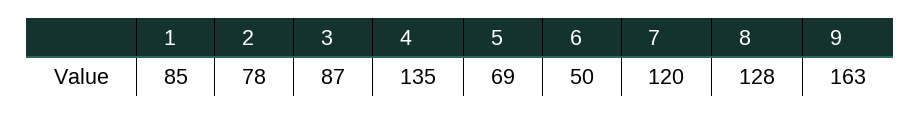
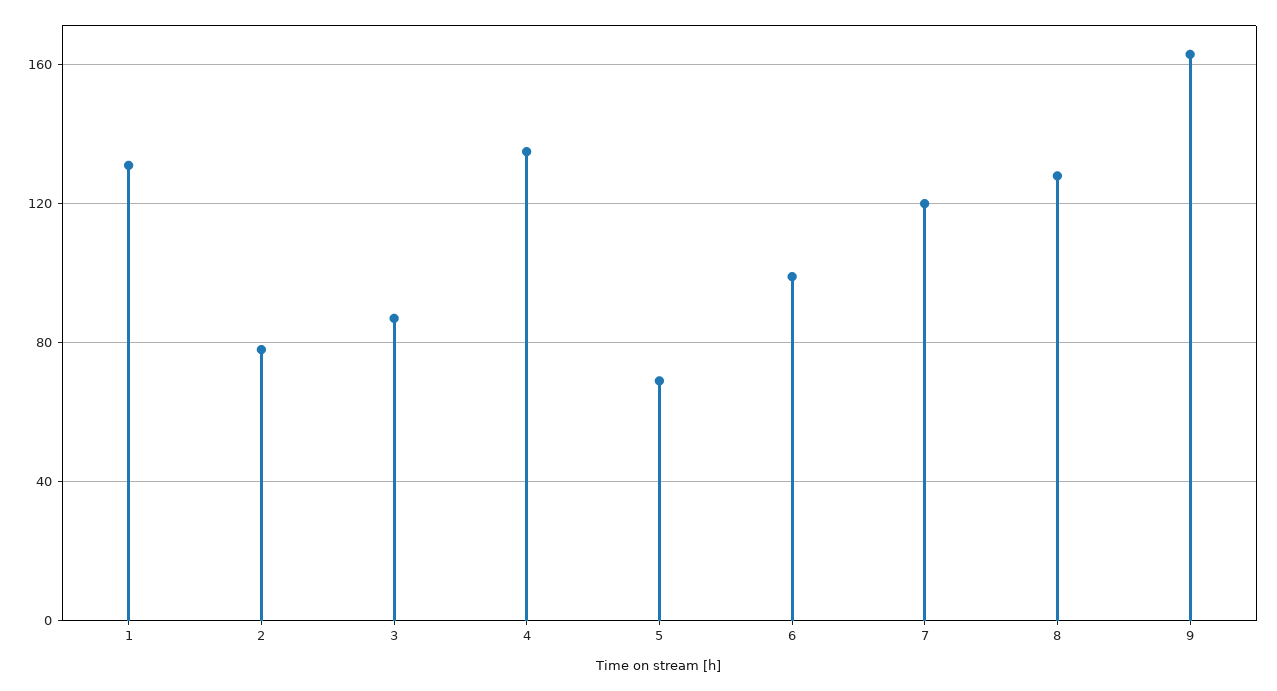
  {
-   "1": 85,
+   "1": 130,
    "2": 78,
    "3": 87,
    "4": 135,
    "5": 69,
-   "6": 50,
+   "6": 100,
    "7": 120,
    "8": 128,
    "9": 163
  }

